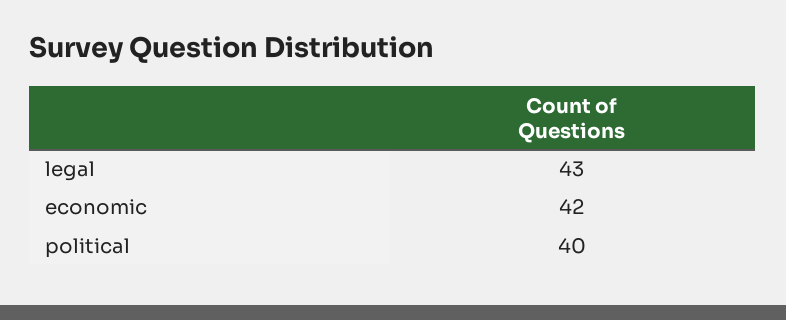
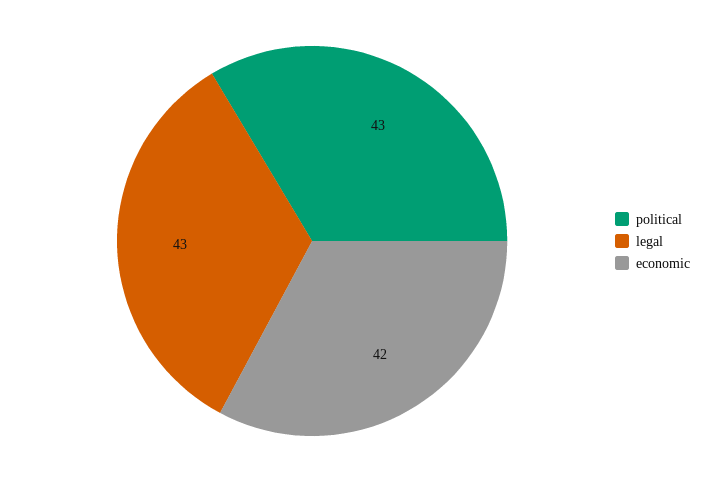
  {
    "legal": 43,
    "economic": 42,
-   "political": 40
+   "political": 43
  }

